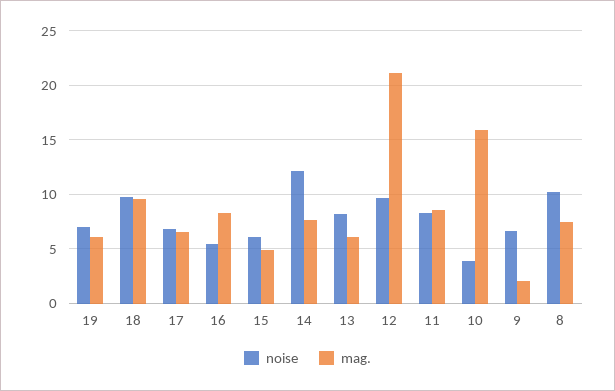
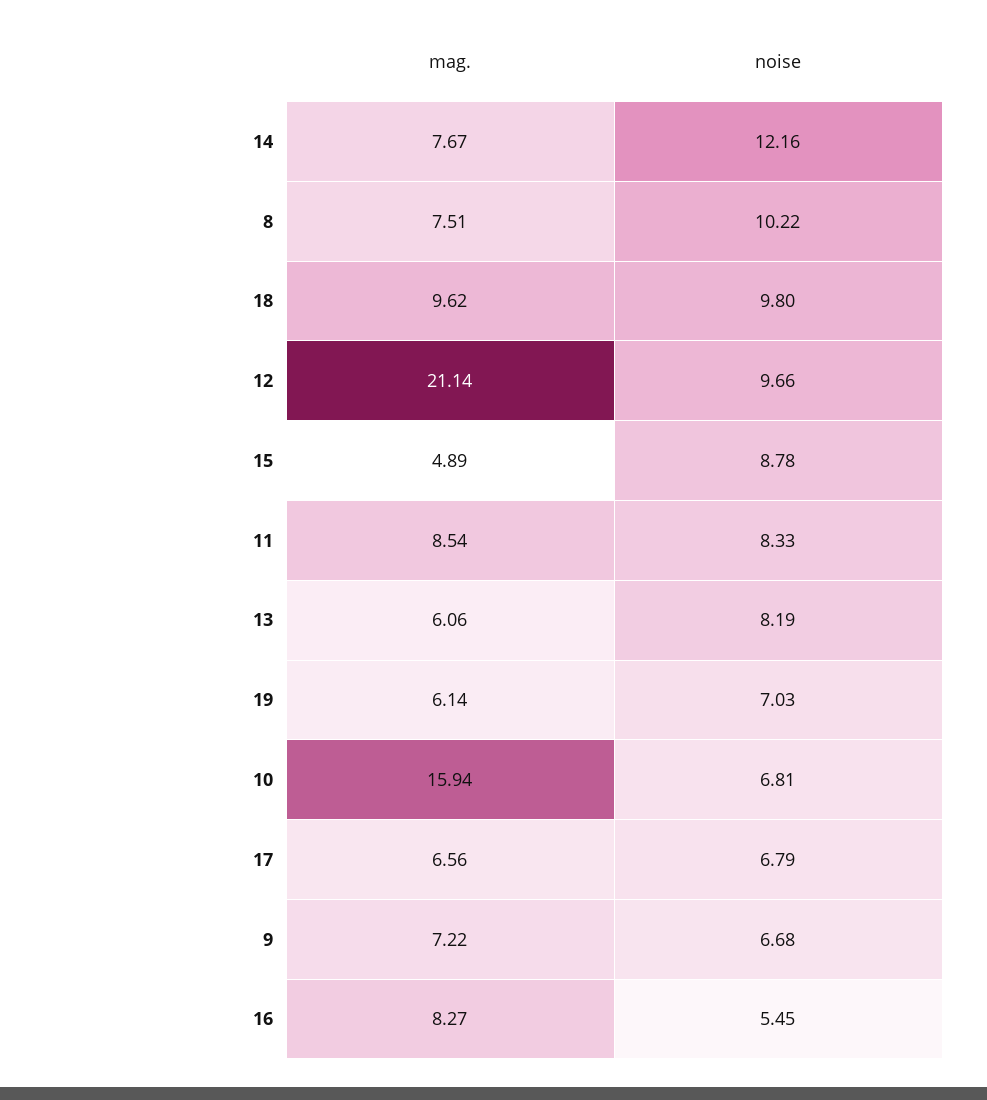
  {
    "noise": {
      "19": 7.03,
      "18": 9.8,
      "17": 6.79,
      "16": 5.45,
-     "15": 6,
+     "15": 8.78,
      "14": 12.16,
      "13": 8.19,
      "12": 9.66,
      "11": 8.33,
-     "10": 4,
+     "10": 6.81,
      "9": 6.68,
      "8": 10.22
    },
    "mag.": {
      "19": 6.14,
      "18": 9.62,
      "17": 6.56,
      "16": 8.27,
      "15": 4.89,
      "14": 7.67,
      "13": 6.06,
      "12": 21.14,
      "11": 8.54,
      "10": 15.94,
-     "9": 2,
+     "9": 7.22,
      "8": 7.51
    }
  }

